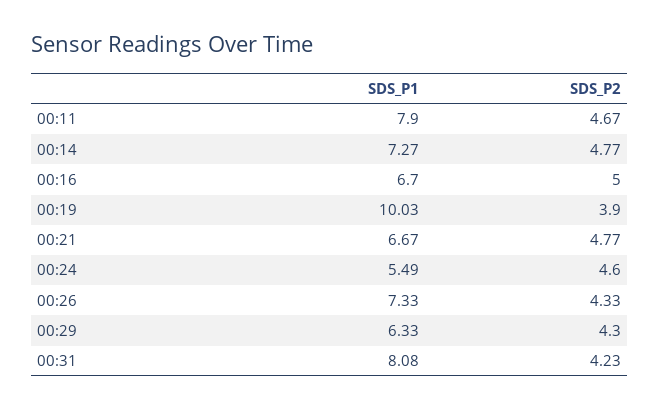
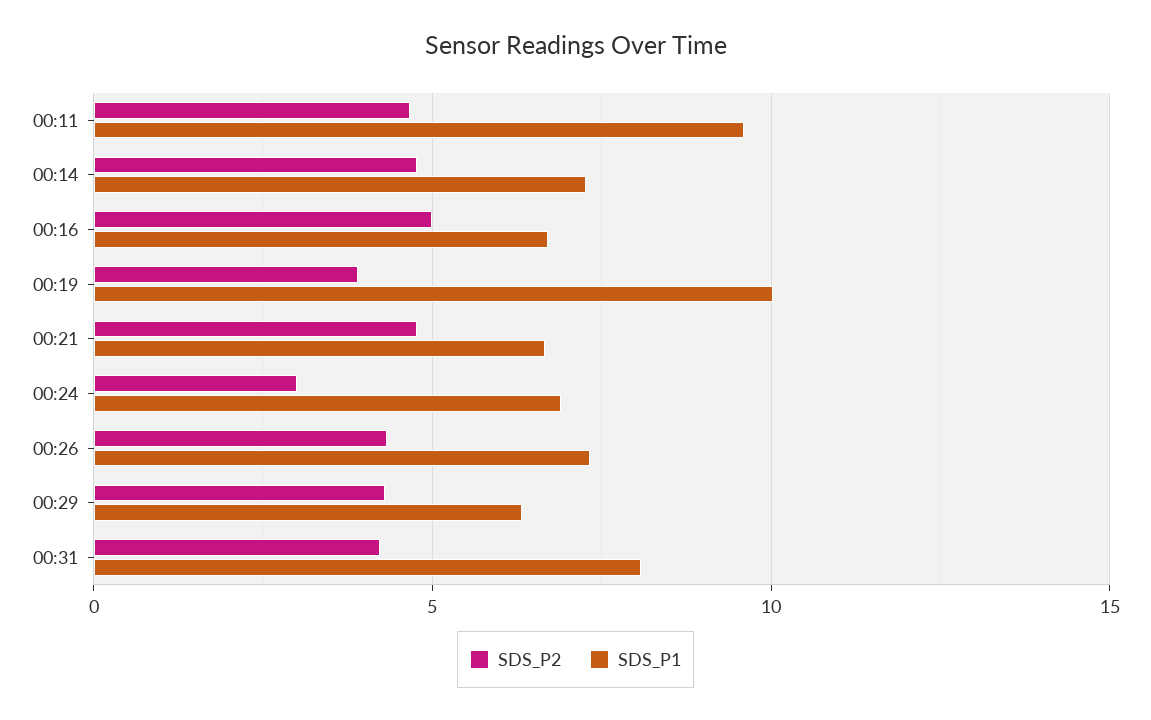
  {
    "SDS_P1": {
-     "00:11": 7.9,
+     "00:11": 9.5,
      "00:14": 7.27,
      "00:16": 6.7,
      "00:19": 10.03,
      "00:21": 6.67,
-     "00:24": 5.49,
+     "00:24": 7,
      "00:26": 7.33,
      "00:29": 6.33,
      "00:31": 8.08
    },
    "SDS_P2": {
      "00:11": 4.67,
      "00:14": 4.77,
      "00:16": 5,
      "00:19": 3.9,
      "00:21": 4.77,
-     "00:24": 4.6,
+     "00:24": 3,
      "00:26": 4.33,
      "00:29": 4.3,
      "00:31": 4.23
    }
  }

